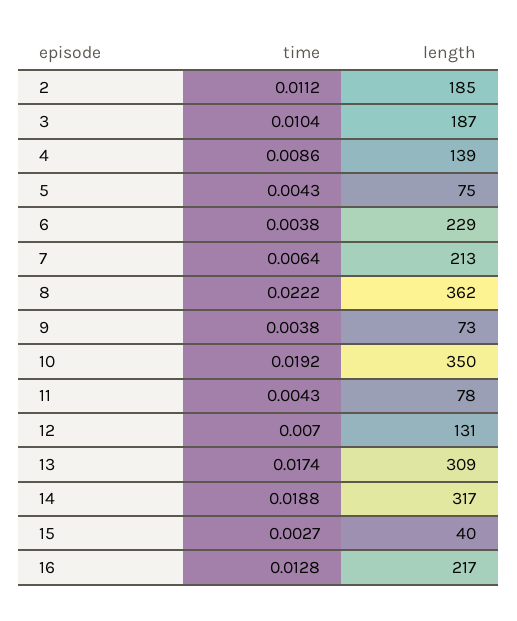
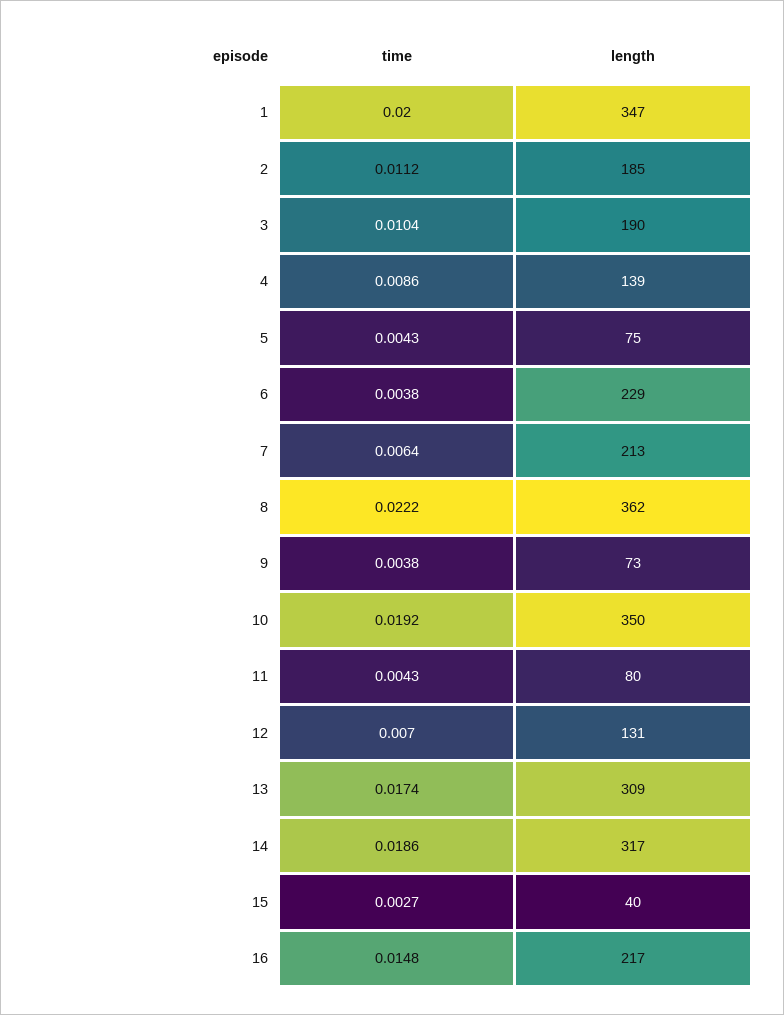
  {
    "time": {
      "2": 0.0112,
      "3": 0.0104,
      "4": 0.0086,
      "5": 0.0043,
      "6": 0.0038,
      "7": 0.0064,
      "8": 0.0222,
      "9": 0.0038,
      "10": 0.0192,
      "11": 0.0043,
      "12": 0.007,
      "13": 0.0174,
-     "14": 0.0188,
+     "14": 0.0186,
      "15": 0.0027,
-     "16": 0.0128
+     "16": 0.0148,
+     "1": 0.02
    },
    "length": {
      "2": 185,
-     "3": 187,
+     "3": 190,
      "4": 139,
      "5": 75,
      "6": 229,
      "7": 213,
      "8": 362,
      "9": 73,
      "10": 350,
-     "11": 78,
+     "11": 80,
      "12": 131,
      "13": 309,
      "14": 317,
      "15": 40,
-     "16": 217
+     "16": 217,
+     "1": 347
    }
  }

